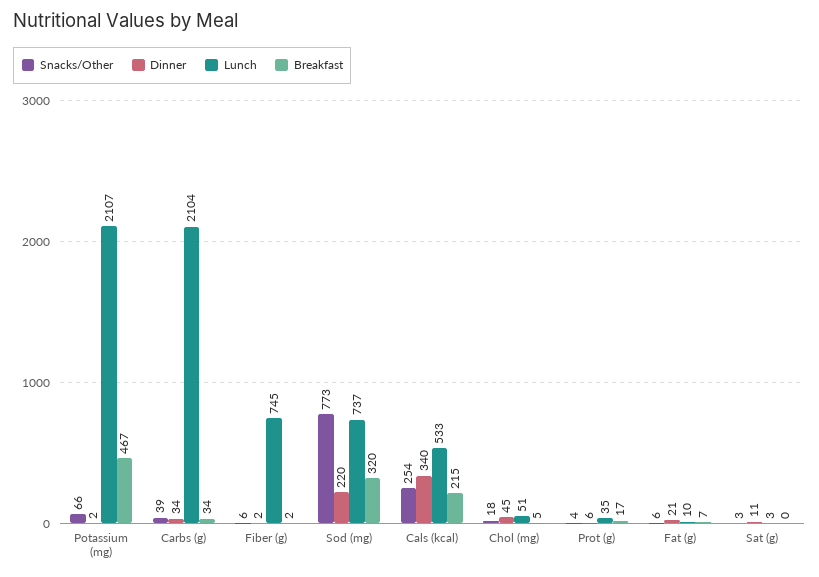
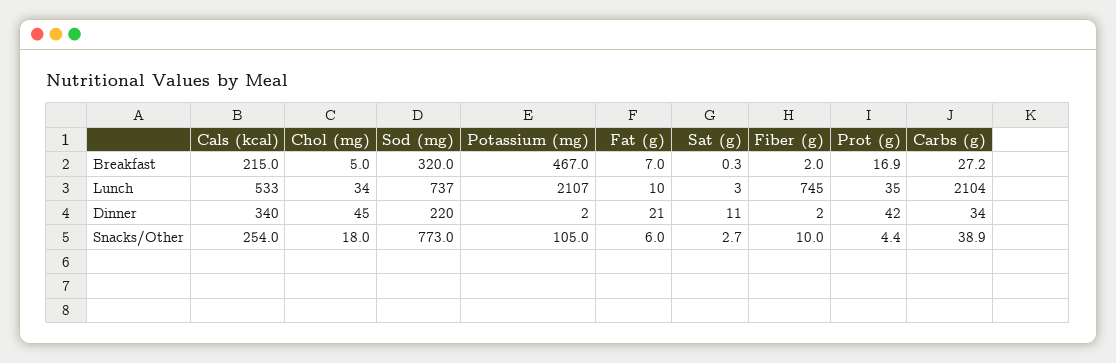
  {
    "Snacks/Other": {
-     "Potassium (mg)": 66,
+     "Potassium (mg)": 105,
      "Carbs (g)": 38.9,
-     "Fiber (g)": 6,
+     "Fiber (g)": 10,
      "Sod (mg)": 773,
      "Cals (kcal)": 254,
      "Chol (mg)": 18,
      "Prot (g)": 4.4,
      "Fat (g)": 6,
      "Sat (g)": 2.7
    },
    "Dinner": {
      "Potassium (mg)": 2,
      "Carbs (g)": 34,
      "Fiber (g)": 2,
      "Sod (mg)": 220,
      "Cals (kcal)": 340,
      "Chol (mg)": 45,
-     "Prot (g)": 6,
+     "Prot (g)": 42,
      "Fat (g)": 21,
      "Sat (g)": 11
    },
    "Lunch": {
      "Potassium (mg)": 2107,
      "Carbs (g)": 2104,
      "Fiber (g)": 745,
      "Sod (mg)": 737,
      "Cals (kcal)": 533,
-     "Chol (mg)": 51,
+     "Chol (mg)": 34,
      "Prot (g)": 35,
      "Fat (g)": 10,
      "Sat (g)": 3
    },
    "Breakfast": {
      "Potassium (mg)": 467,
-     "Carbs (g)": 34,
+     "Carbs (g)": 27.2,
      "Fiber (g)": 2,
      "Sod (mg)": 320,
      "Cals (kcal)": 215,
      "Chol (mg)": 5,
      "Prot (g)": 16.9,
      "Fat (g)": 7,
      "Sat (g)": 0.3
    }
  }

